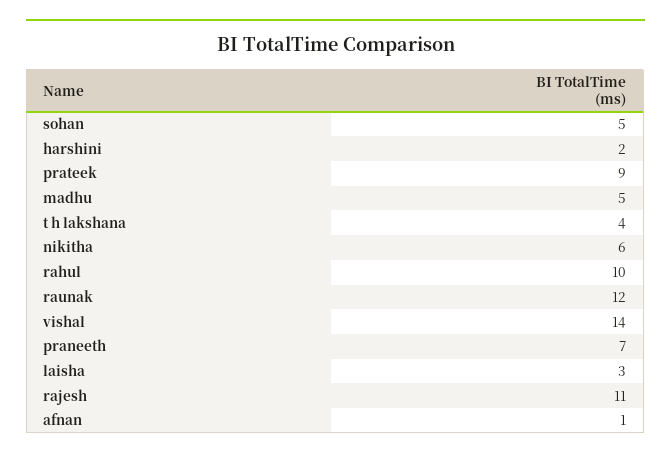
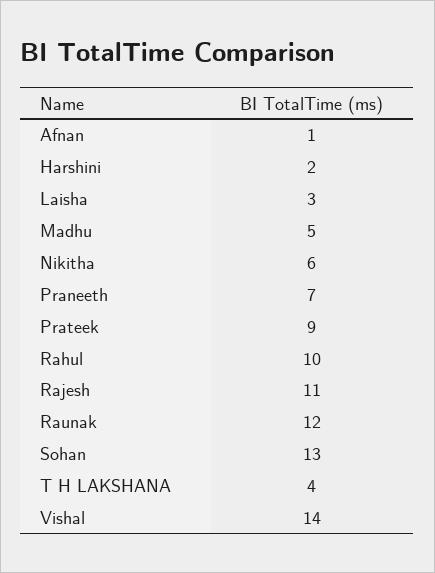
  {
-   "sohan": 5,
+   "sohan": 13,
    "harshini": 2,
    "prateek": 9,
    "madhu": 5,
    "t h lakshana": 4,
    "nikitha": 6,
    "rahul": 10,
    "raunak": 12,
    "vishal": 14,
    "praneeth": 7,
    "laisha": 3,
    "rajesh": 11,
    "afnan": 1
  }

